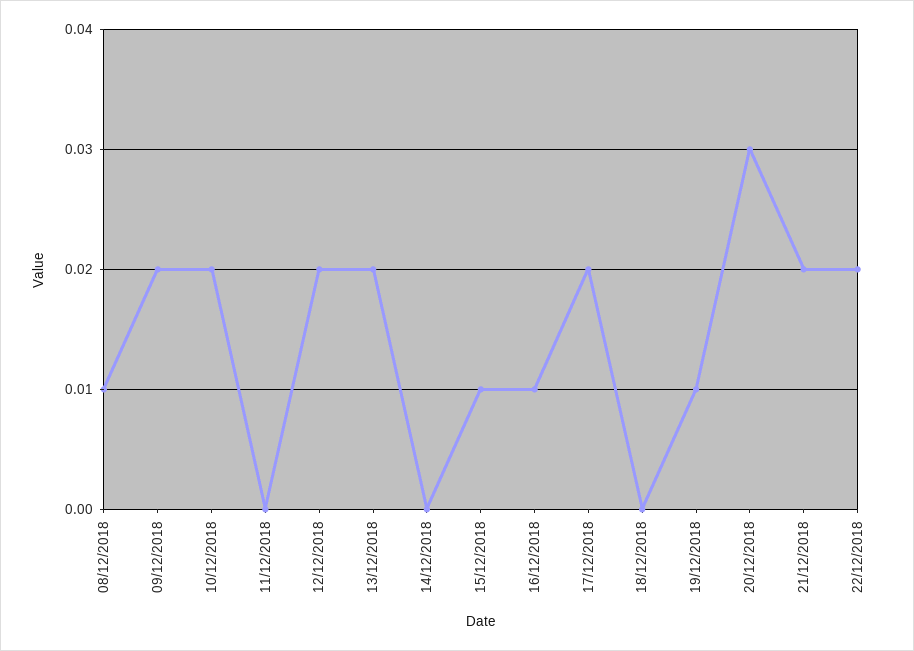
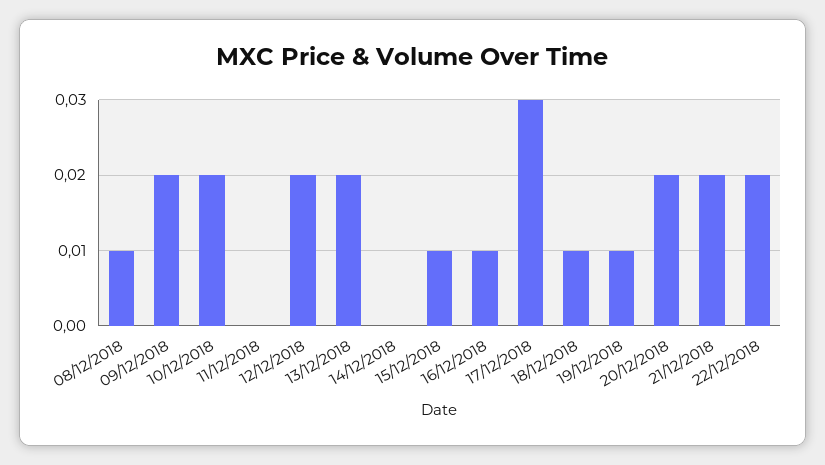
  {
    "08/12/2018": 0.01,
    "09/12/2018": 0.02,
    "10/12/2018": 0.02,
    "11/12/2018": 0,
    "12/12/2018": 0.02,
    "13/12/2018": 0.02,
    "14/12/2018": 0,
    "15/12/2018": 0.01,
    "16/12/2018": 0.01,
-   "17/12/2018": 0.02,
+   "17/12/2018": 0.03,
-   "18/12/2018": 0,
+   "18/12/2018": 0.01,
    "19/12/2018": 0.01,
-   "20/12/2018": 0.03,
+   "20/12/2018": 0.02,
    "21/12/2018": 0.02,
    "22/12/2018": 0.02
  }

